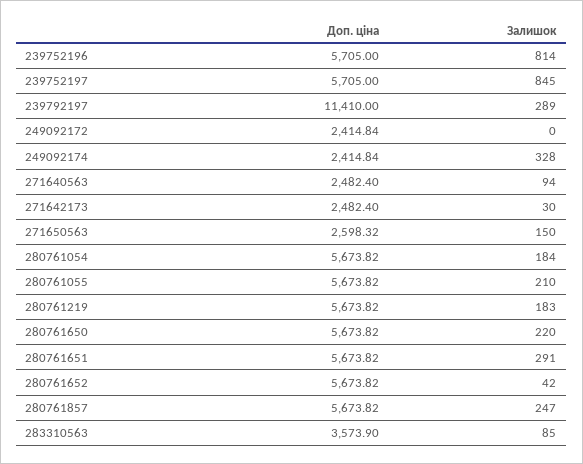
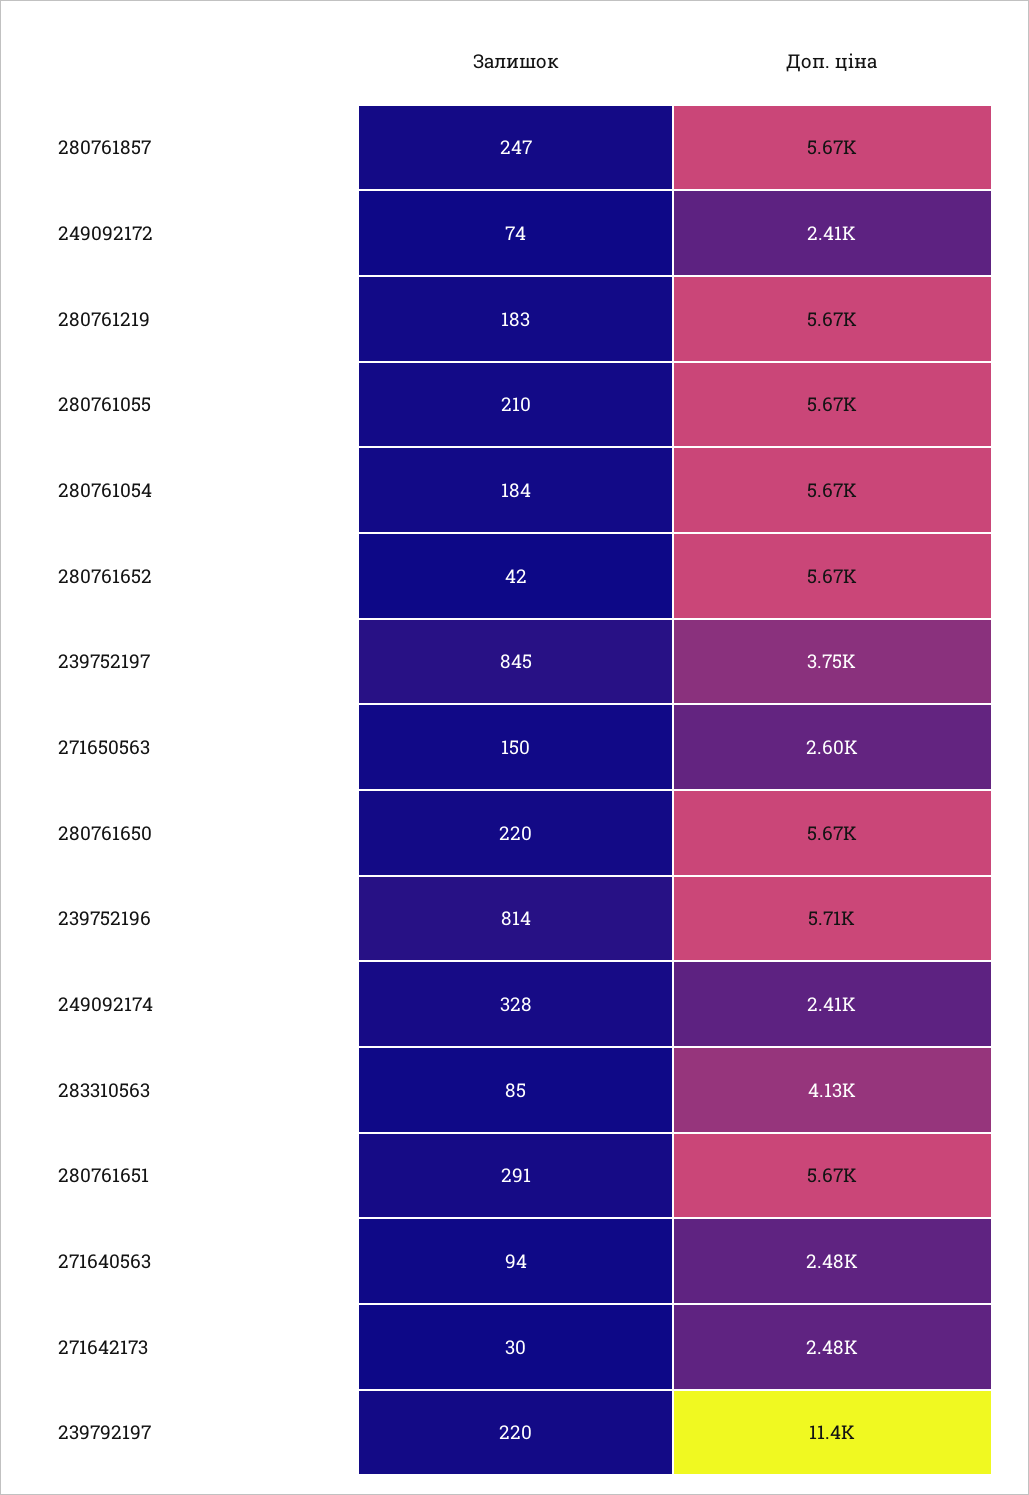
  {
    "Доп. ціна": {
      "239752196": 5705,
-     "239752197": 5705,
+     "239752197": 3750,
      "239792197": 11410,
      "249092172": 2414.84,
      "249092174": 2414.84,
      "271640563": 2482.4,
      "271642173": 2482.4,
      "271650563": 2598.32,
      "280761054": 5673.82,
      "280761055": 5673.82,
      "280761219": 5673.82,
      "280761650": 5673.82,
      "280761651": 5673.82,
      "280761652": 5673.82,
      "280761857": 5673.82,
-     "283310563": 3573.9
+     "283310563": 4130
    },
    "Залишок": {
      "239752196": 814,
      "239752197": 845,
-     "239792197": 289,
+     "239792197": 220,
-     "249092172": 0,
+     "249092172": 74,
      "249092174": 328,
      "271640563": 94,
      "271642173": 30,
      "271650563": 150,
      "280761054": 184,
      "280761055": 210,
      "280761219": 183,
      "280761650": 220,
      "280761651": 291,
      "280761652": 42,
      "280761857": 247,
      "283310563": 85
    }
  }

